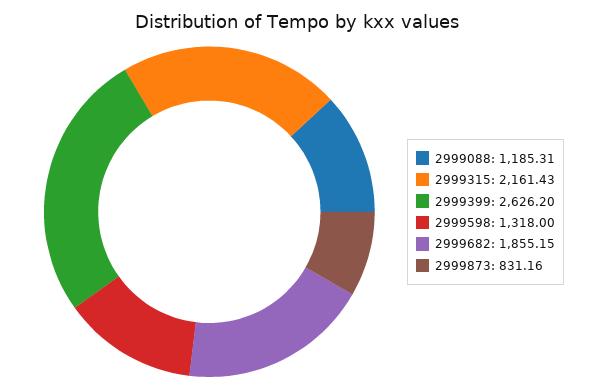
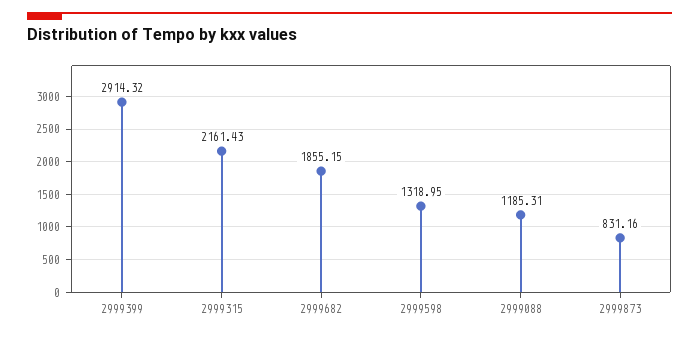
  {
    "2999088": 1185.31,
    "2999315": 2161.43,
-   "2999399": 2626.2,
+   "2999399": 2914.32,
-   "2999598": 1318,
+   "2999598": 1318.95,
    "2999682": 1855.15,
    "2999873": 831.16
  }

